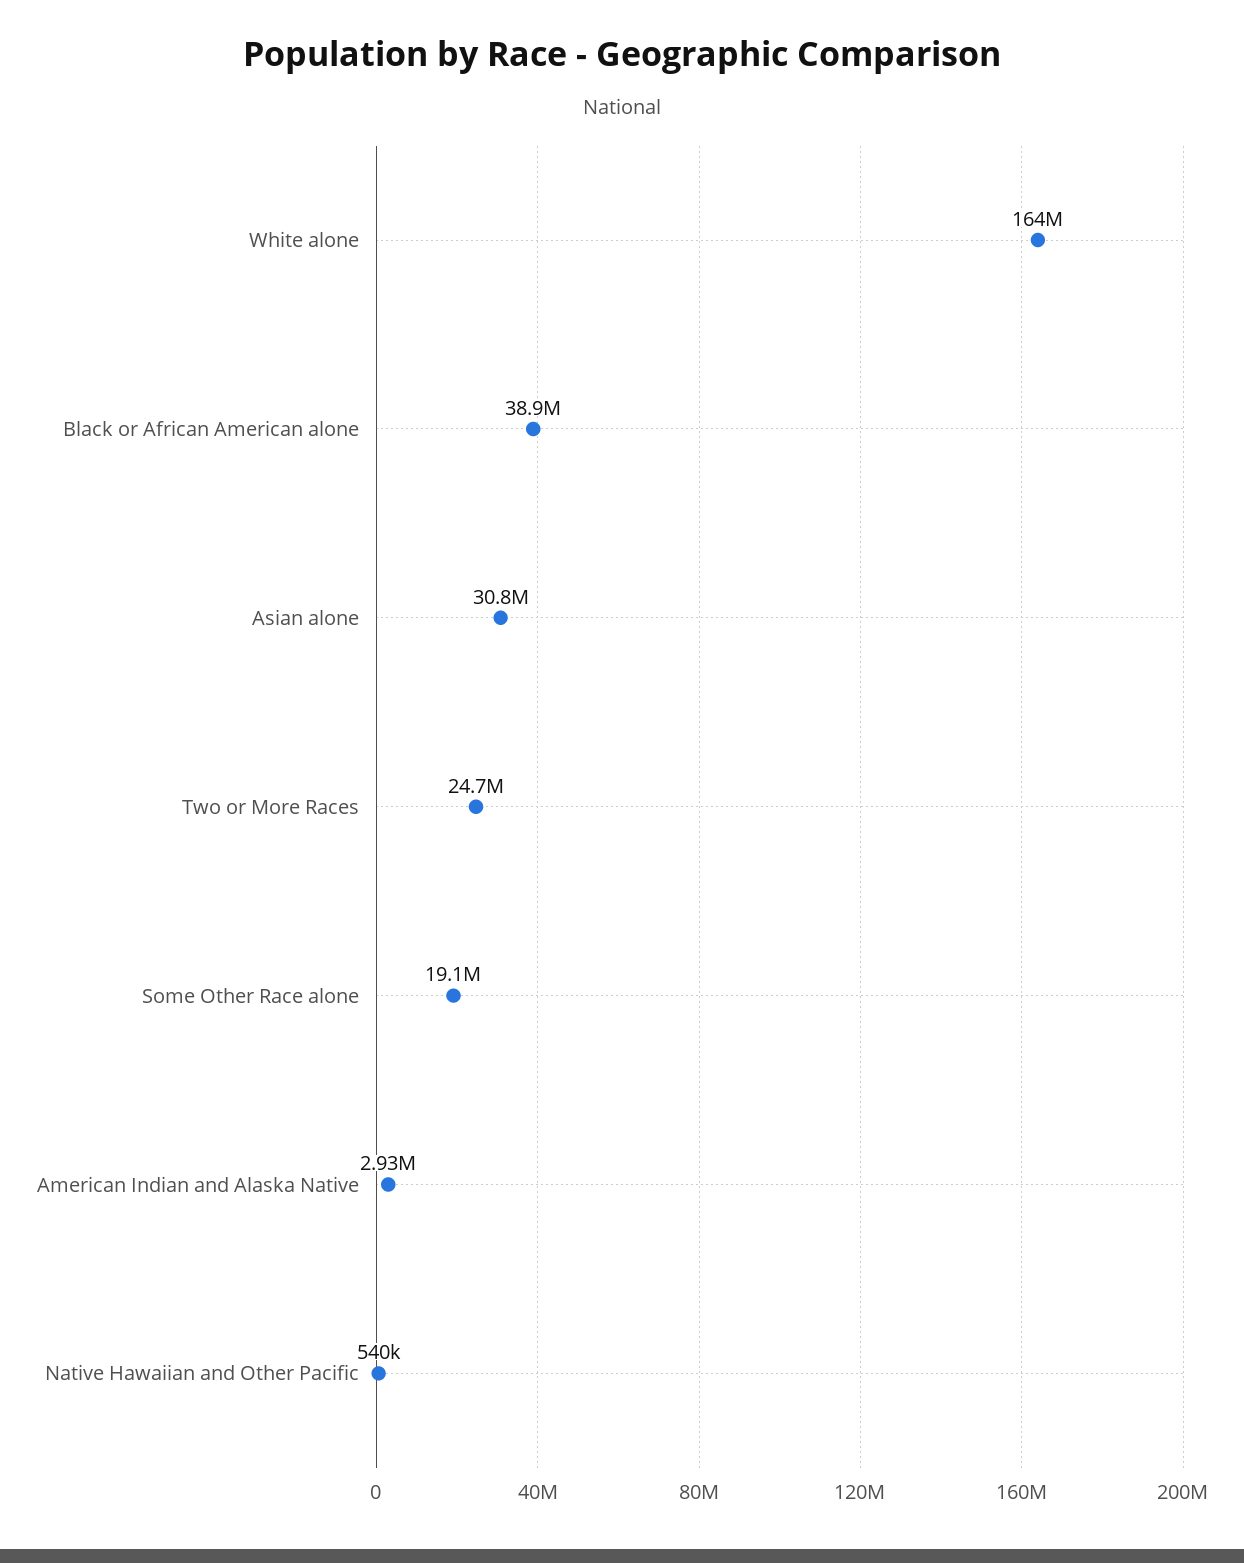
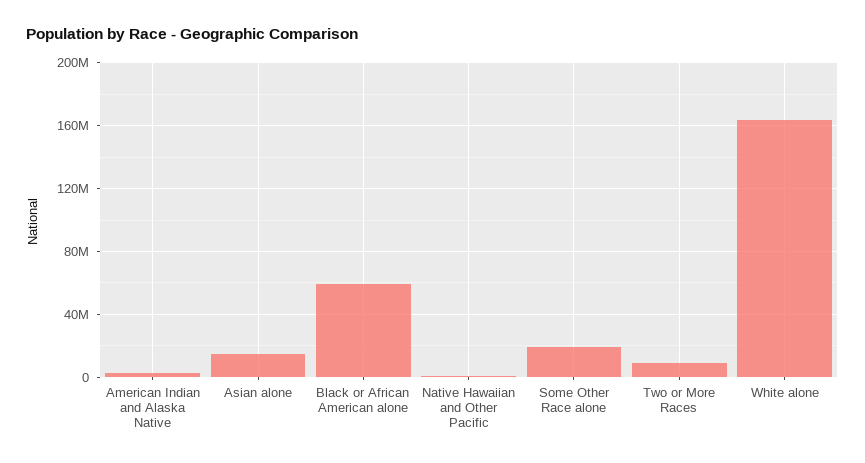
  {
    "White alone": 164000000,
-   "Black or African American alone": 38900000,
+   "Black or African American alone": 60000000,
-   "Asian alone": 30800000,
+   "Asian alone": 15000000,
-   "Two or More Races": 24700000,
+   "Two or More Races": 10000000,
    "Some Other Race alone": 19100000,
    "American Indian and Alaska Native": 2930000,
    "Native Hawaiian and Other Pacific": 540000
  }

